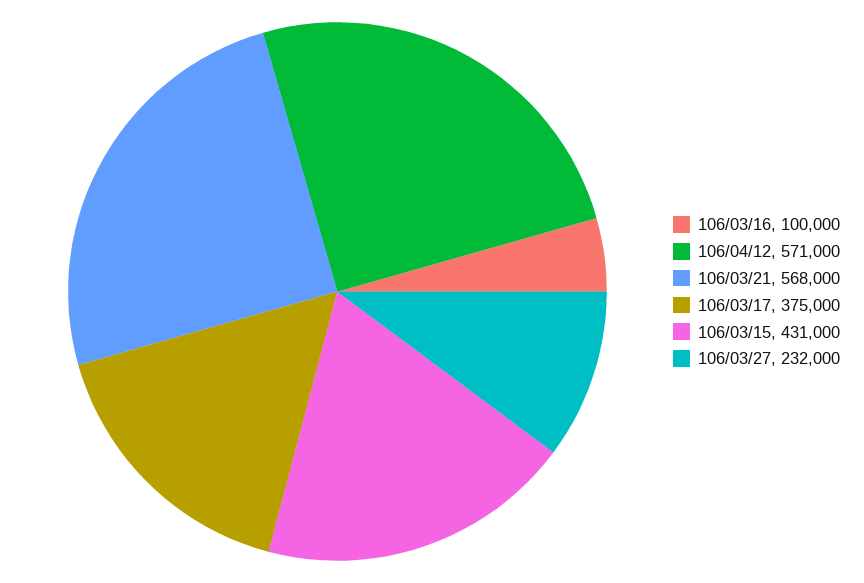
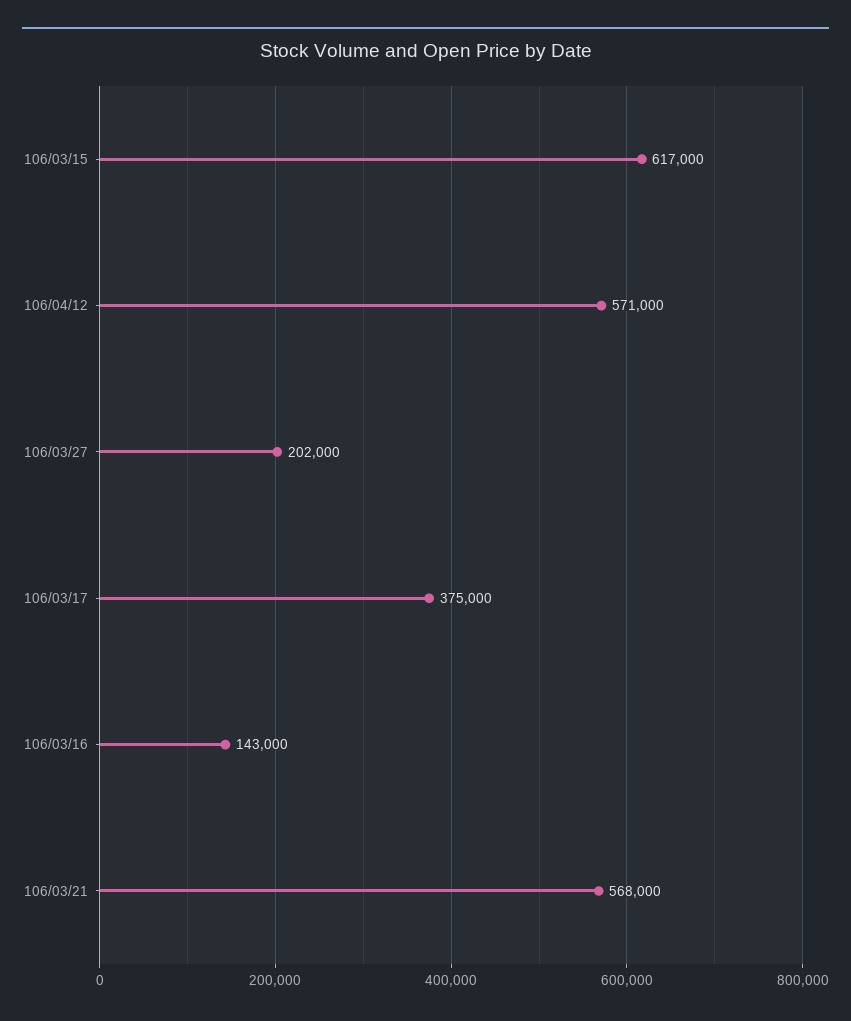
  {
-   "106/03/16": 100000,
+   "106/03/16": 143000,
    "106/04/12": 571000,
    "106/03/21": 568000,
    "106/03/17": 375000,
-   "106/03/15": 431000,
+   "106/03/15": 617000,
-   "106/03/27": 232000
+   "106/03/27": 202000
  }

